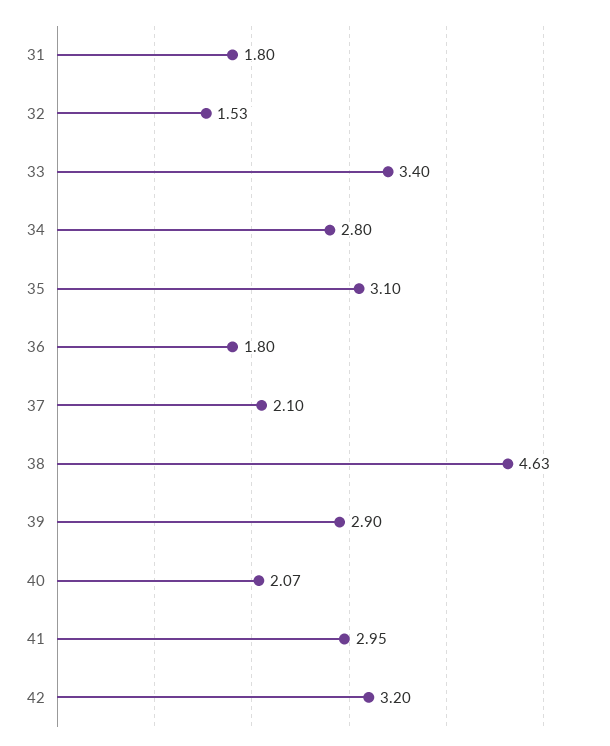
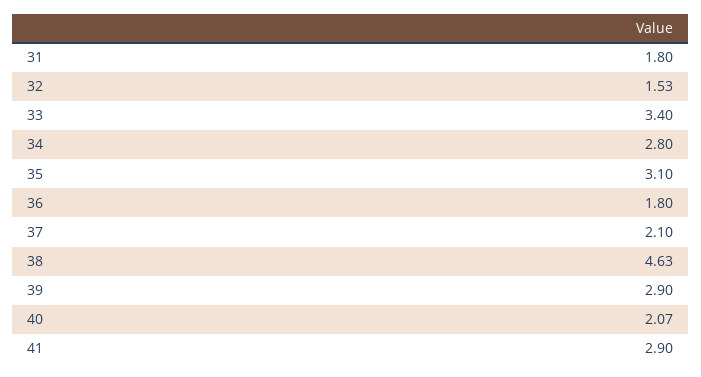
  {
    "31": 1.8,
    "32": 1.53,
    "33": 3.4,
    "34": 2.8,
    "35": 3.1,
    "36": 1.8,
    "37": 2.1,
    "38": 4.63,
    "39": 2.9,
    "40": 2.07,
-   "41": 2.95,
+   "41": 2.9
-   "42": 3.2
  }

